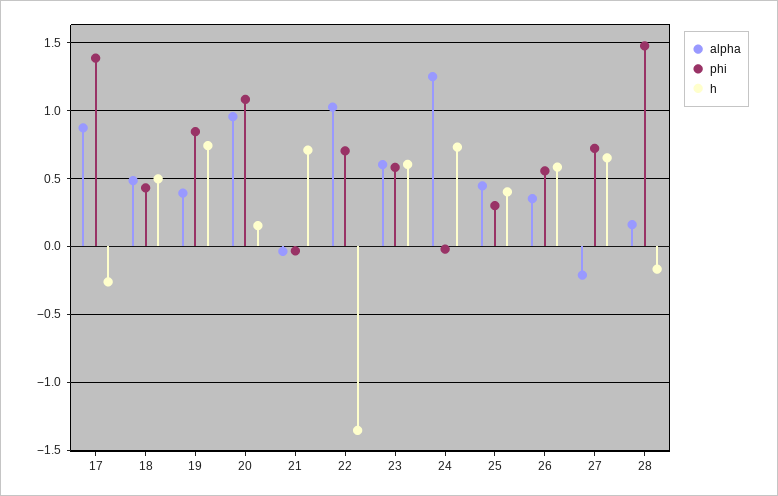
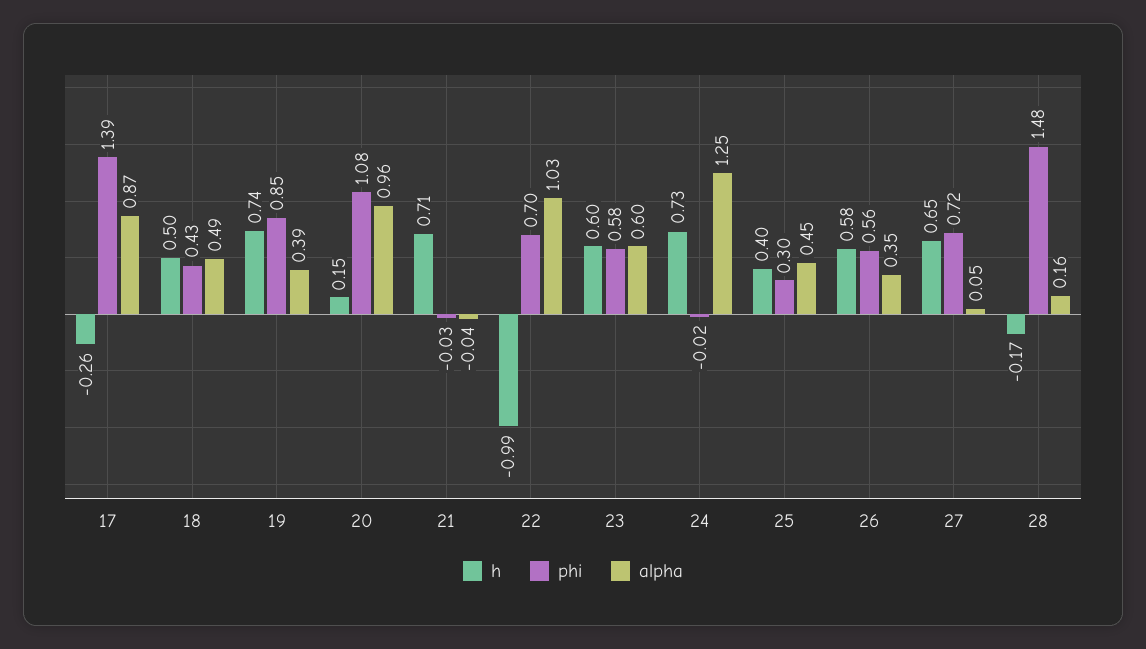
  {
    "alpha": {
      "17": 0.87,
      "18": 0.49,
      "19": 0.39,
      "20": 0.96,
      "21": -0.04,
      "22": 1.03,
      "23": 0.6,
      "24": 1.25,
      "25": 0.45,
      "26": 0.35,
-     "27": -0.2,
+     "27": 0.05,
      "28": 0.16
    },
    "phi": {
      "17": 1.39,
      "18": 0.43,
      "19": 0.85,
      "20": 1.08,
      "21": -0.03,
      "22": 0.7,
      "23": 0.58,
      "24": -0.02,
      "25": 0.3,
      "26": 0.56,
      "27": 0.72,
      "28": 1.48
    },
    "h": {
      "17": -0.26,
      "18": 0.5,
      "19": 0.74,
      "20": 0.15,
      "21": 0.71,
-     "22": -1.35,
+     "22": -0.99,
      "23": 0.6,
      "24": 0.73,
      "25": 0.4,
      "26": 0.58,
      "27": 0.65,
      "28": -0.17
    }
  }

